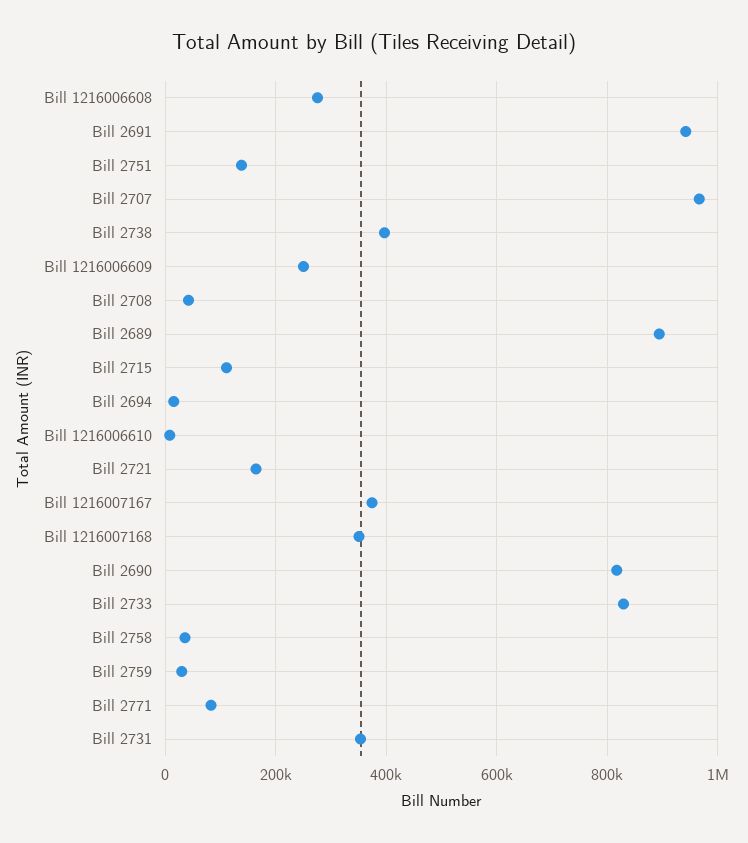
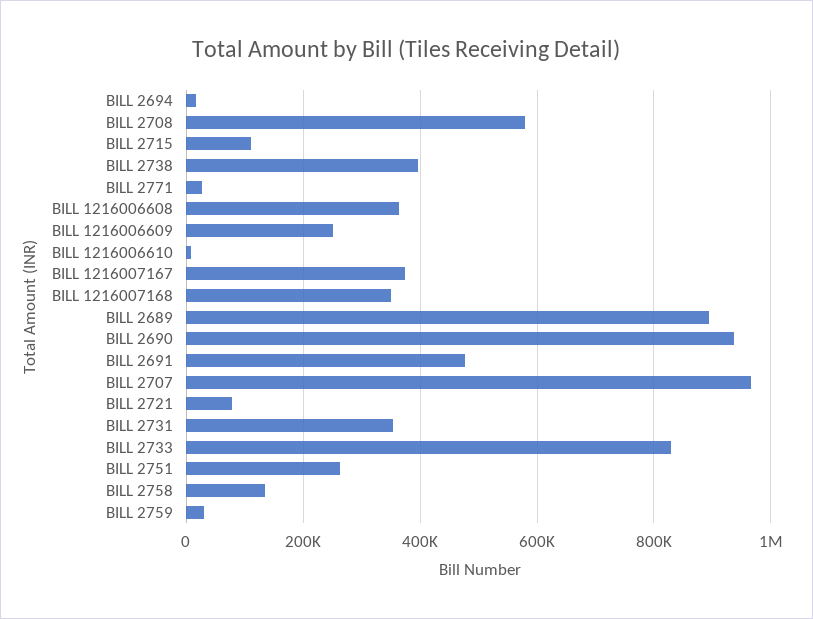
  {
-   "Bill 1216006608": 280000,
+   "Bill 1216006608": 360000,
-   "Bill 2691": 940000,
+   "Bill 2691": 480000,
-   "Bill 2751": 140000,
+   "Bill 2751": 260000,
    "Bill 2707": 960000,
    "Bill 2738": 400000,
    "Bill 1216006609": 260000,
-   "Bill 2708": 40000,
+   "Bill 2708": 580000,
    "Bill 2689": 900000,
    "Bill 2715": 120000,
    "Bill 2694": 20000,
    "Bill 1216006610": 0,
-   "Bill 2721": 160000,
+   "Bill 2721": 80000,
    "Bill 1216007167": 380000,
    "Bill 1216007168": 360000,
-   "Bill 2690": 820000,
+   "Bill 2690": 940000,
    "Bill 2733": 820000,
-   "Bill 2758": 40000,
+   "Bill 2758": 140000,
    "Bill 2759": 40000,
-   "Bill 2771": 80000,
+   "Bill 2771": 20000,
    "Bill 2731": 360000
  }

